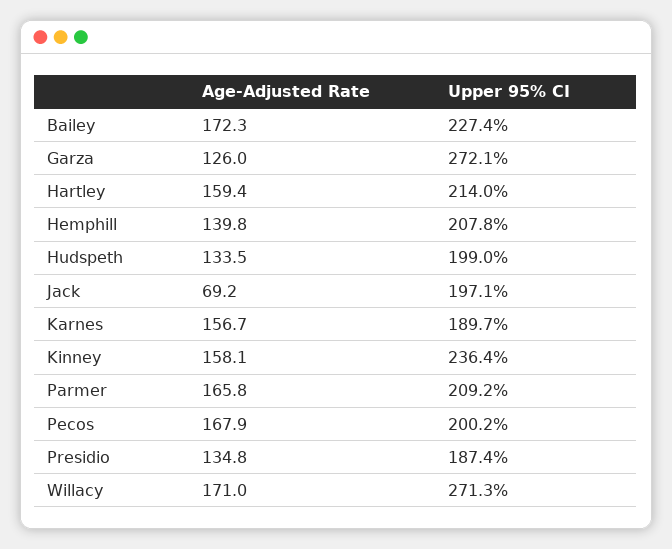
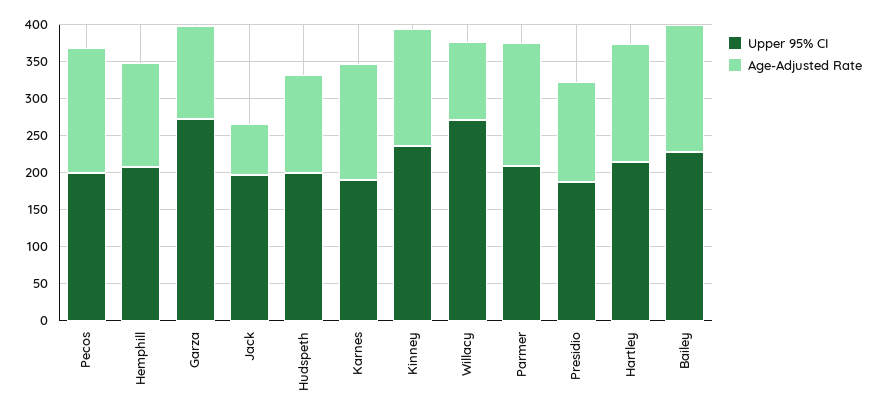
  {
    "Age-Adjusted Rate": {
      "Bailey": 172.3,
      "Garza": 126,
      "Hartley": 159.4,
      "Hemphill": 139.8,
      "Hudspeth": 133.5,
      "Jack": 69.2,
      "Karnes": 156.7,
      "Kinney": 158.1,
      "Parmer": 165.8,
      "Pecos": 167.9,
      "Presidio": 134.8,
-     "Willacy": 171
+     "Willacy": 100
    },
    "Upper 95% CI": {
      "Bailey": 227.4,
      "Garza": 272.1,
      "Hartley": 214,
      "Hemphill": 207.8,
      "Hudspeth": 199,
      "Jack": 197.1,
      "Karnes": 189.7,
      "Kinney": 236.4,
      "Parmer": 209.2,
      "Pecos": 200.2,
      "Presidio": 187.4,
      "Willacy": 271.3
    }
  }

